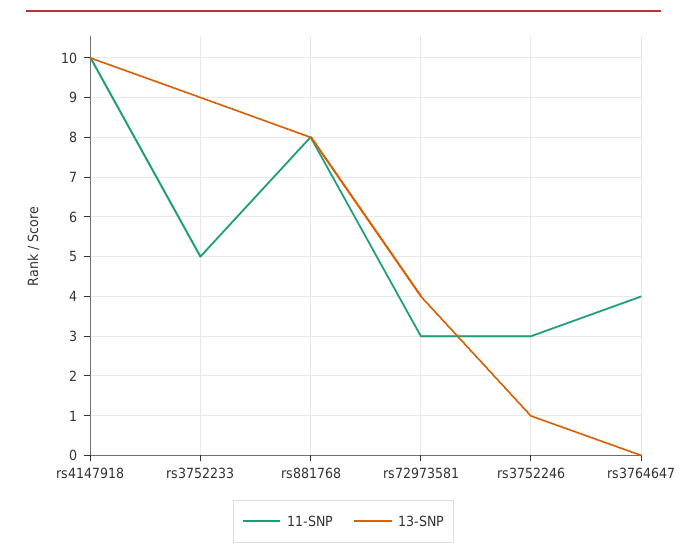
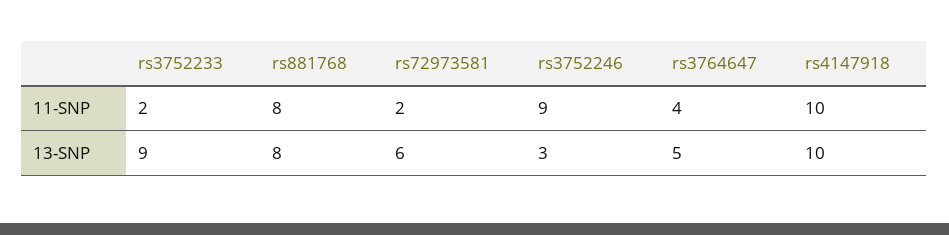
  {
    "11-SNP": {
      "rs4147918": 10,
-     "rs3752233": 5,
+     "rs3752233": 2,
      "rs881768": 8,
-     "rs72973581": 3,
+     "rs72973581": 2,
-     "rs3752246": 3,
+     "rs3752246": 9,
      "rs3764647": 4
    },
    "13-SNP": {
      "rs4147918": 10,
      "rs3752233": 9,
      "rs881768": 8,
-     "rs72973581": 4,
+     "rs72973581": 6,
-     "rs3752246": 1,
+     "rs3752246": 3,
-     "rs3764647": 0
+     "rs3764647": 5
    }
  }

